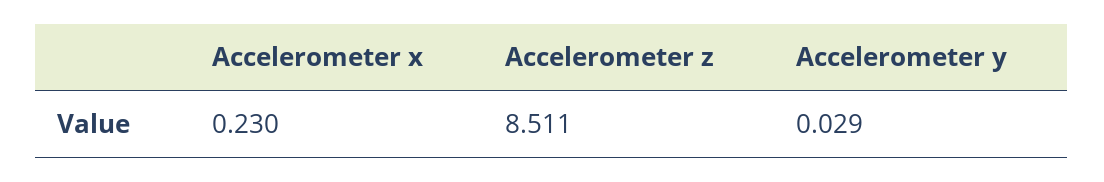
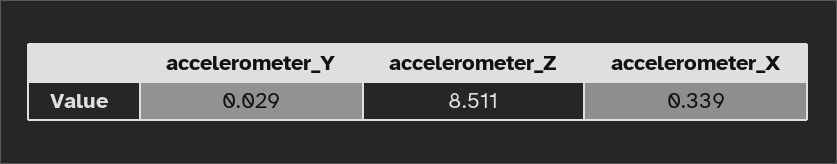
  {
-   "Accelerometer x": 0.23,
+   "Accelerometer x": 0.339,
    "Accelerometer z": 8.511,
    "Accelerometer y": 0.029
  }

